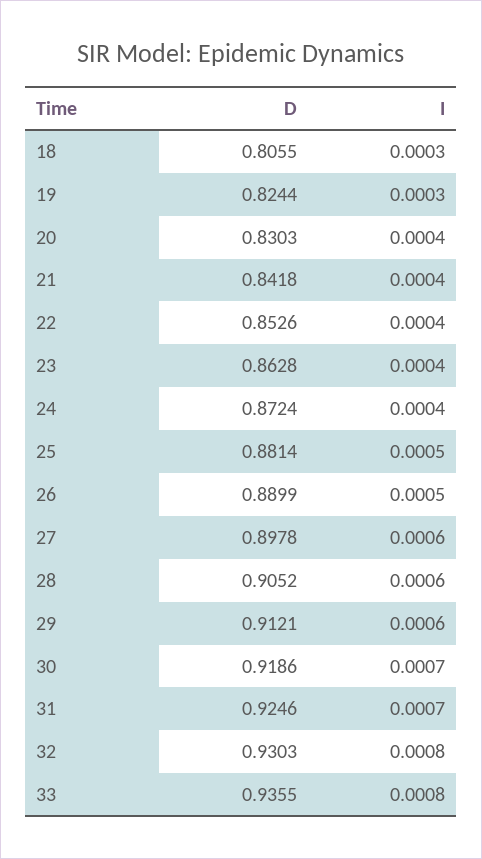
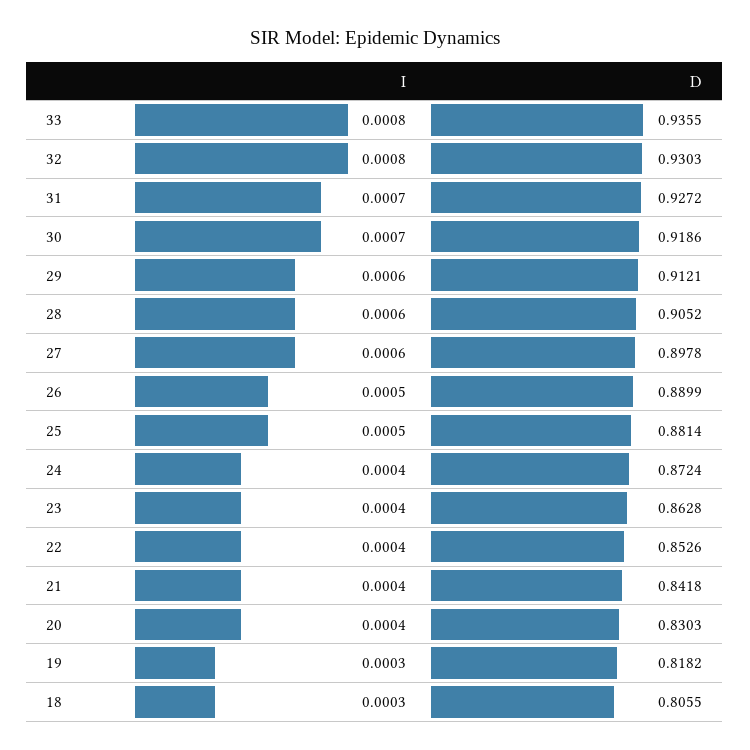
  {
    "D": {
      "18": 0.8055,
-     "19": 0.8244,
+     "19": 0.8182,
      "20": 0.8303,
      "21": 0.8418,
      "22": 0.8526,
      "23": 0.8628,
      "24": 0.8724,
      "25": 0.8814,
      "26": 0.8899,
      "27": 0.8978,
      "28": 0.9052,
      "29": 0.9121,
      "30": 0.9186,
-     "31": 0.9246,
+     "31": 0.9272,
      "32": 0.9303,
      "33": 0.9355
    },
    "I": {
      "18": 0.0003,
      "19": 0.0003,
      "20": 0.0004,
      "21": 0.0004,
      "22": 0.0004,
      "23": 0.0004,
      "24": 0.0004,
      "25": 0.0005,
      "26": 0.0005,
      "27": 0.0006,
      "28": 0.0006,
      "29": 0.0006,
      "30": 0.0007,
      "31": 0.0007,
      "32": 0.0008,
      "33": 0.0008
    }
  }

